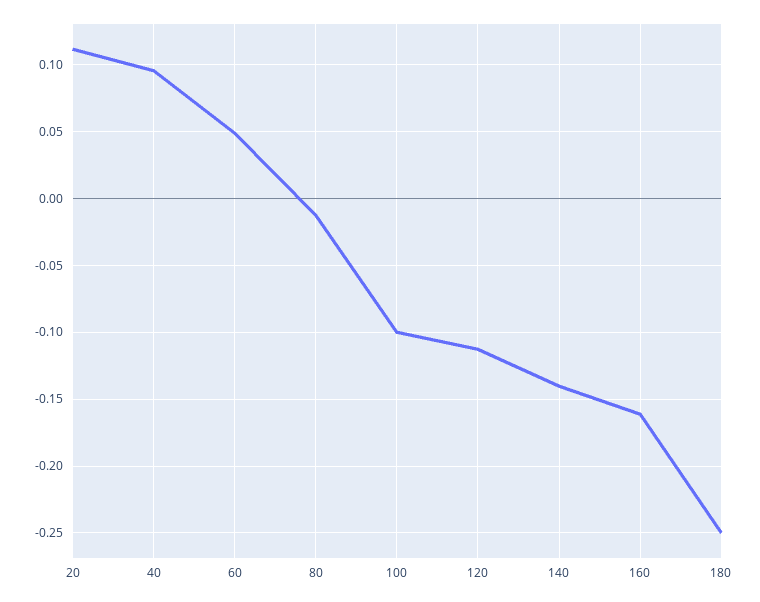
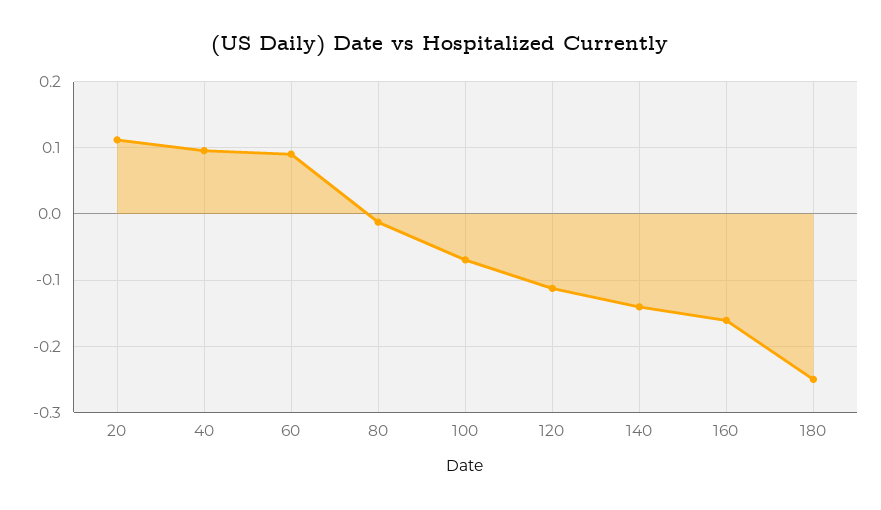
  {
    "20": 0.11,
    "40": 0.095,
-   "60": 0.05,
+   "60": 0.09,
    "80": -0.01,
-   "100": -0.1,
+   "100": -0.07,
    "120": -0.115,
    "140": -0.14,
    "160": -0.16,
    "180": -0.25
  }

